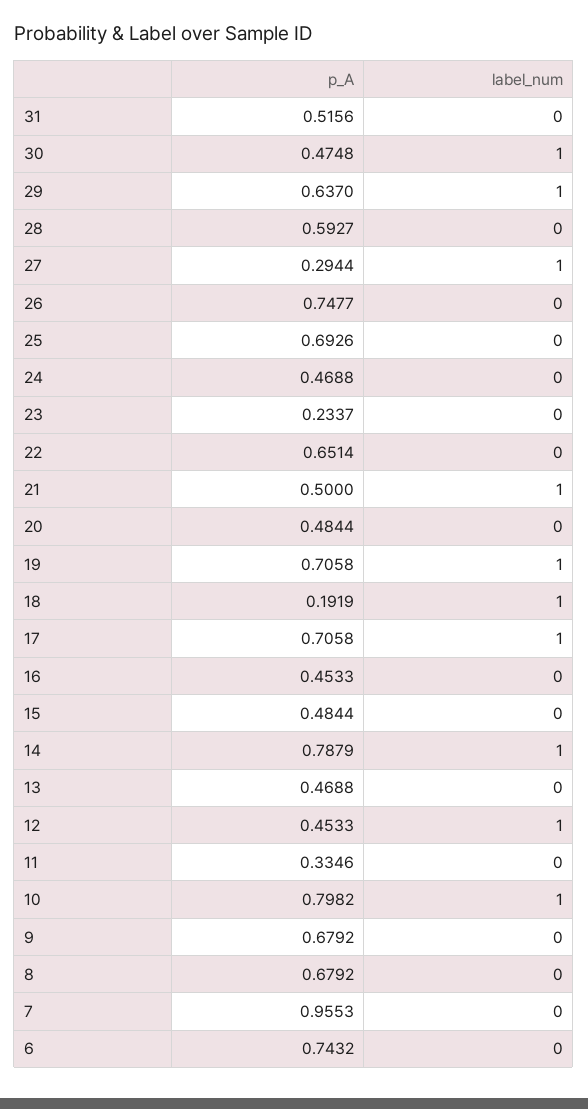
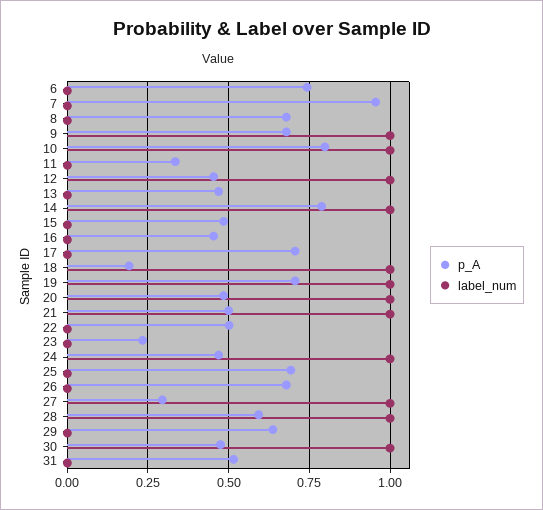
  {
    "p_A": {
      "31": 0.5156,
      "30": 0.4748,
      "29": 0.637,
      "28": 0.5927,
      "27": 0.2944,
-     "26": 0.7477,
+     "26": 0.675,
      "25": 0.6926,
      "24": 0.4688,
      "23": 0.2337,
-     "22": 0.6514,
+     "22": 0.5,
      "21": 0.5,
      "20": 0.4844,
      "19": 0.7058,
      "18": 0.1919,
      "17": 0.7058,
      "16": 0.4533,
      "15": 0.4844,
      "14": 0.7879,
      "13": 0.4688,
      "12": 0.4533,
      "11": 0.3346,
      "10": 0.7982,
      "9": 0.6792,
      "8": 0.6792,
      "7": 0.9553,
      "6": 0.7432
    },
    "label_num": {
      "31": 0,
      "30": 1,
-     "29": 1,
+     "29": 0,
-     "28": 0,
+     "28": 1,
      "27": 1,
      "26": 0,
      "25": 0,
-     "24": 0,
+     "24": 1,
      "23": 0,
      "22": 0,
      "21": 1,
-     "20": 0,
+     "20": 1,
      "19": 1,
      "18": 1,
-     "17": 1,
+     "17": 0,
      "16": 0,
      "15": 0,
      "14": 1,
      "13": 0,
      "12": 1,
      "11": 0,
      "10": 1,
-     "9": 0,
+     "9": 1,
      "8": 0,
      "7": 0,
      "6": 0
    }
  }

